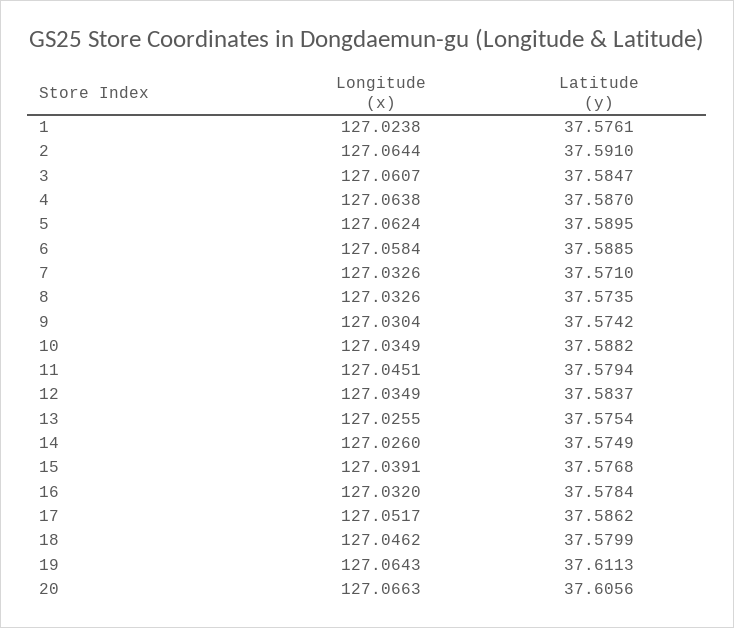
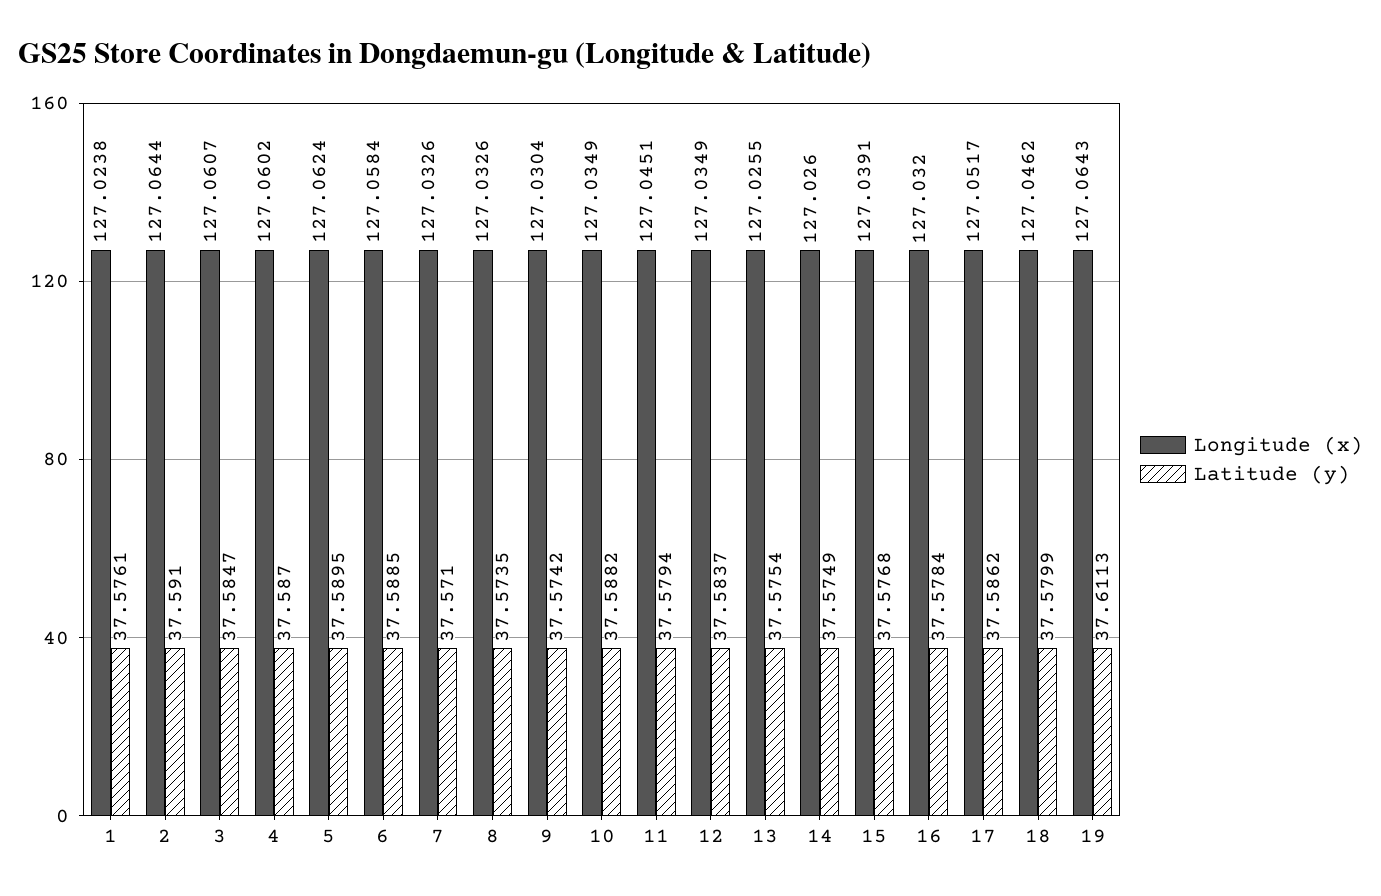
  {
    "Longitude (x)": {
      "1": 127.0238,
      "2": 127.0644,
      "3": 127.0607,
-     "4": 127.0638,
+     "4": 127.0602,
      "5": 127.0624,
      "6": 127.0584,
      "7": 127.0326,
      "8": 127.0326,
      "9": 127.0304,
      "10": 127.0349,
      "11": 127.0451,
      "12": 127.0349,
      "13": 127.0255,
      "14": 127.026,
      "15": 127.0391,
      "16": 127.032,
      "17": 127.0517,
      "18": 127.0462,
-     "19": 127.0643,
+     "19": 127.0643
-     "20": 127.0663
    },
    "Latitude (y)": {
      "1": 37.5761,
      "2": 37.591,
      "3": 37.5847,
      "4": 37.587,
      "5": 37.5895,
      "6": 37.5885,
      "7": 37.571,
      "8": 37.5735,
      "9": 37.5742,
      "10": 37.5882,
      "11": 37.5794,
      "12": 37.5837,
      "13": 37.5754,
      "14": 37.5749,
      "15": 37.5768,
      "16": 37.5784,
      "17": 37.5862,
      "18": 37.5799,
-     "19": 37.6113,
+     "19": 37.6113
-     "20": 37.6056
    }
  }

